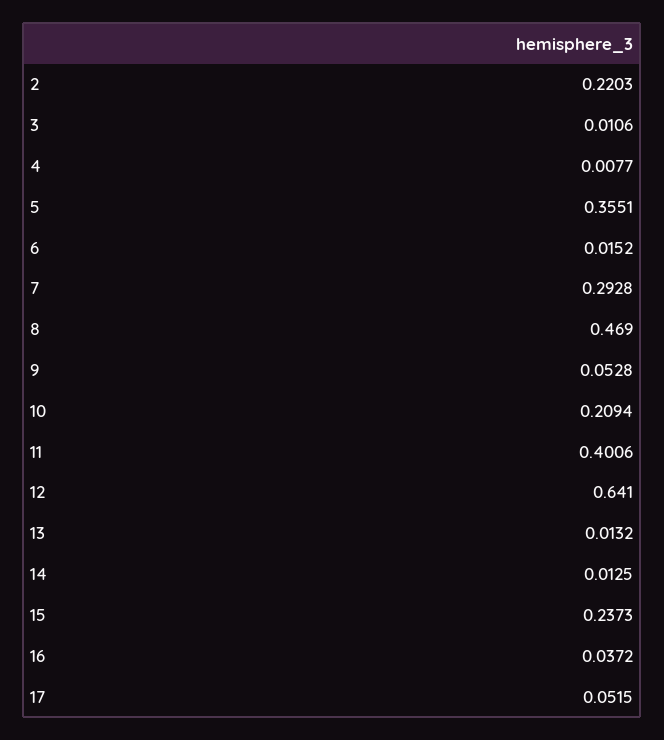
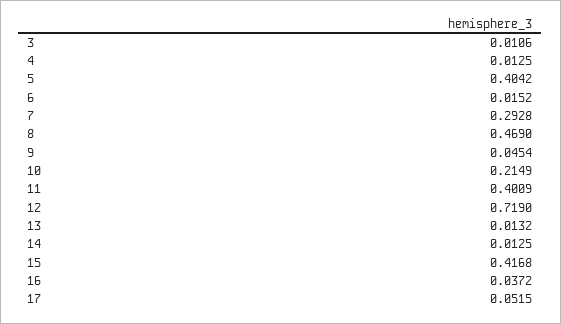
  {
-   "2": 0.2203,
    "3": 0.0106,
-   "4": 0.0077,
+   "4": 0.0125,
-   "5": 0.3551,
+   "5": 0.4042,
    "6": 0.0152,
    "7": 0.2928,
    "8": 0.469,
-   "9": 0.0528,
+   "9": 0.0454,
-   "10": 0.2094,
+   "10": 0.2149,
-   "11": 0.4006,
+   "11": 0.4009,
-   "12": 0.641,
+   "12": 0.719,
    "13": 0.0132,
    "14": 0.0125,
-   "15": 0.2373,
+   "15": 0.4168,
    "16": 0.0372,
    "17": 0.0515
  }

